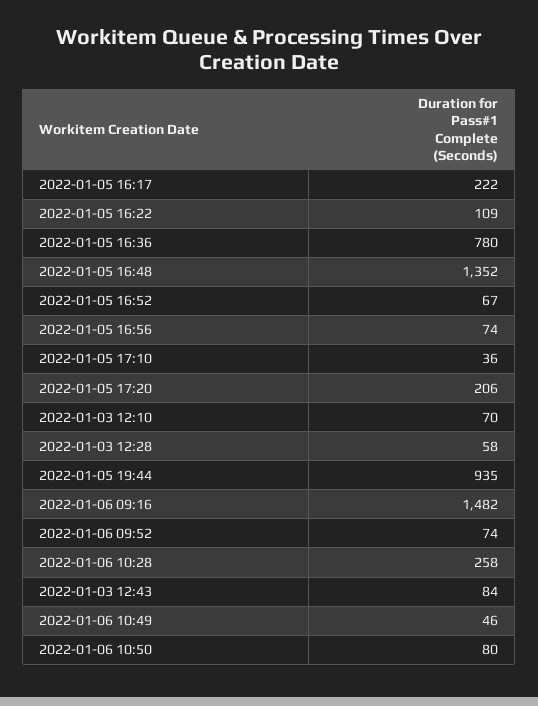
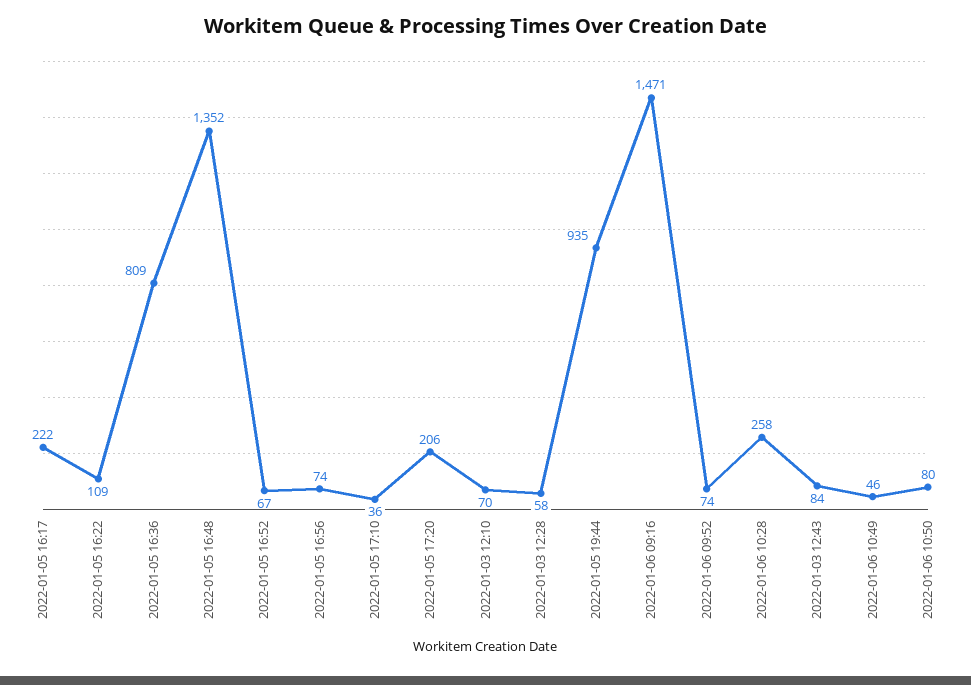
  {
    "2022-01-05 16:17": 222,
    "2022-01-05 16:22": 109,
-   "2022-01-05 16:36": 780,
+   "2022-01-05 16:36": 809,
    "2022-01-05 16:48": 1352,
    "2022-01-05 16:52": 67,
    "2022-01-05 16:56": 74,
    "2022-01-05 17:10": 36,
    "2022-01-05 17:20": 206,
    "2022-01-03 12:10": 70,
    "2022-01-03 12:28": 58,
    "2022-01-05 19:44": 935,
-   "2022-01-06 09:16": 1482,
+   "2022-01-06 09:16": 1471,
    "2022-01-06 09:52": 74,
    "2022-01-06 10:28": 258,
    "2022-01-03 12:43": 84,
    "2022-01-06 10:49": 46,
    "2022-01-06 10:50": 80
  }

